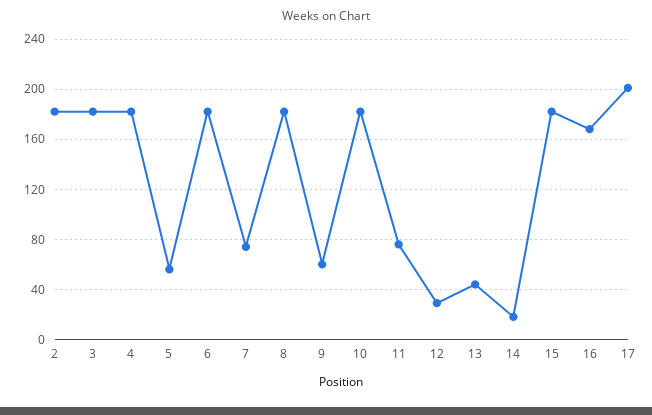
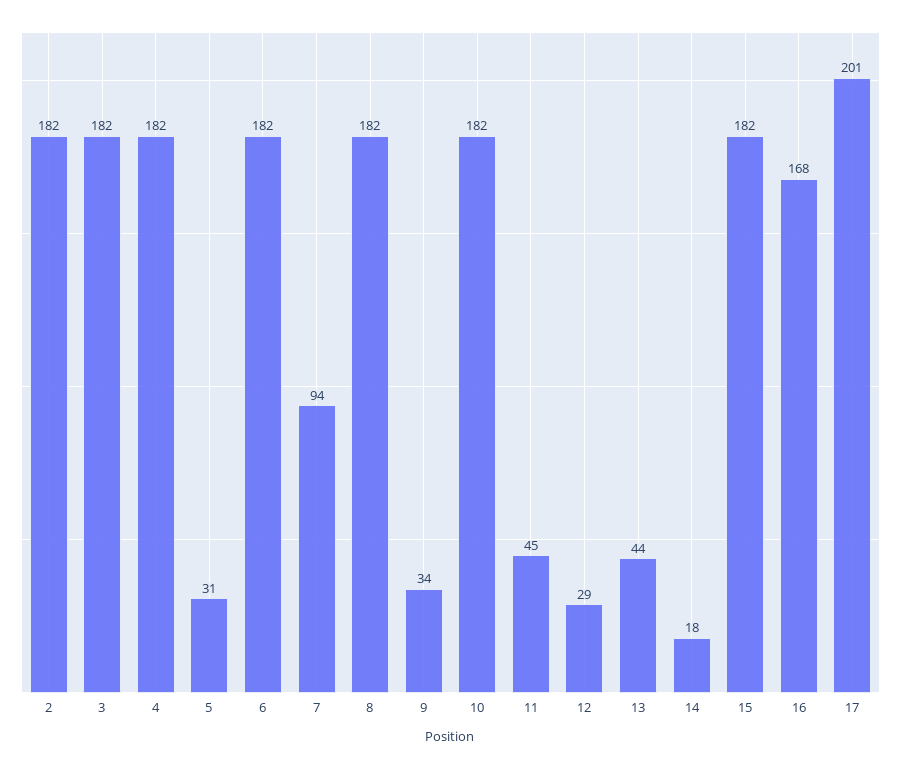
  {
    "2": 182,
    "3": 182,
    "4": 182,
-   "5": 55,
+   "5": 31,
    "6": 182,
-   "7": 75,
+   "7": 94,
    "8": 182,
-   "9": 60,
+   "9": 34,
    "10": 182,
-   "11": 75,
+   "11": 45,
    "12": 29,
    "13": 44,
    "14": 18,
    "15": 182,
    "16": 168,
    "17": 201
  }

